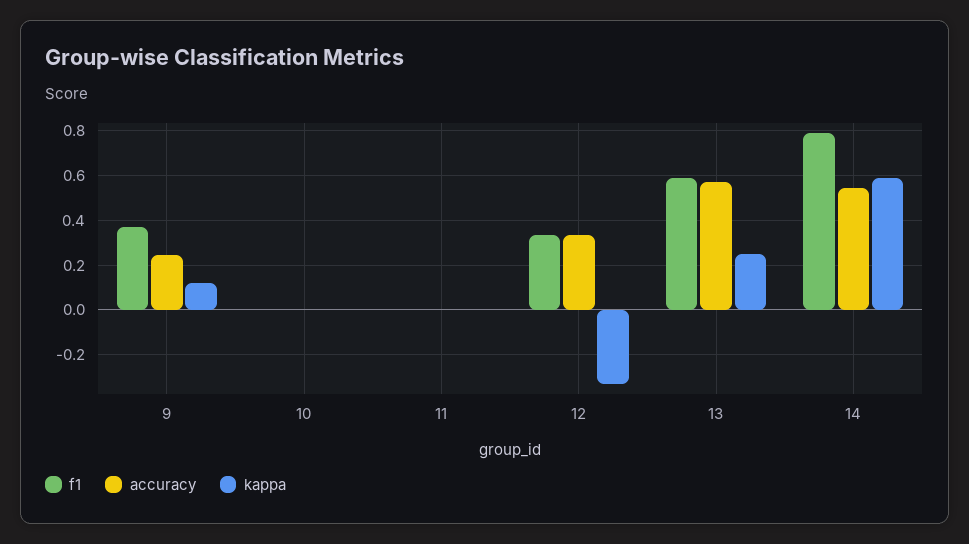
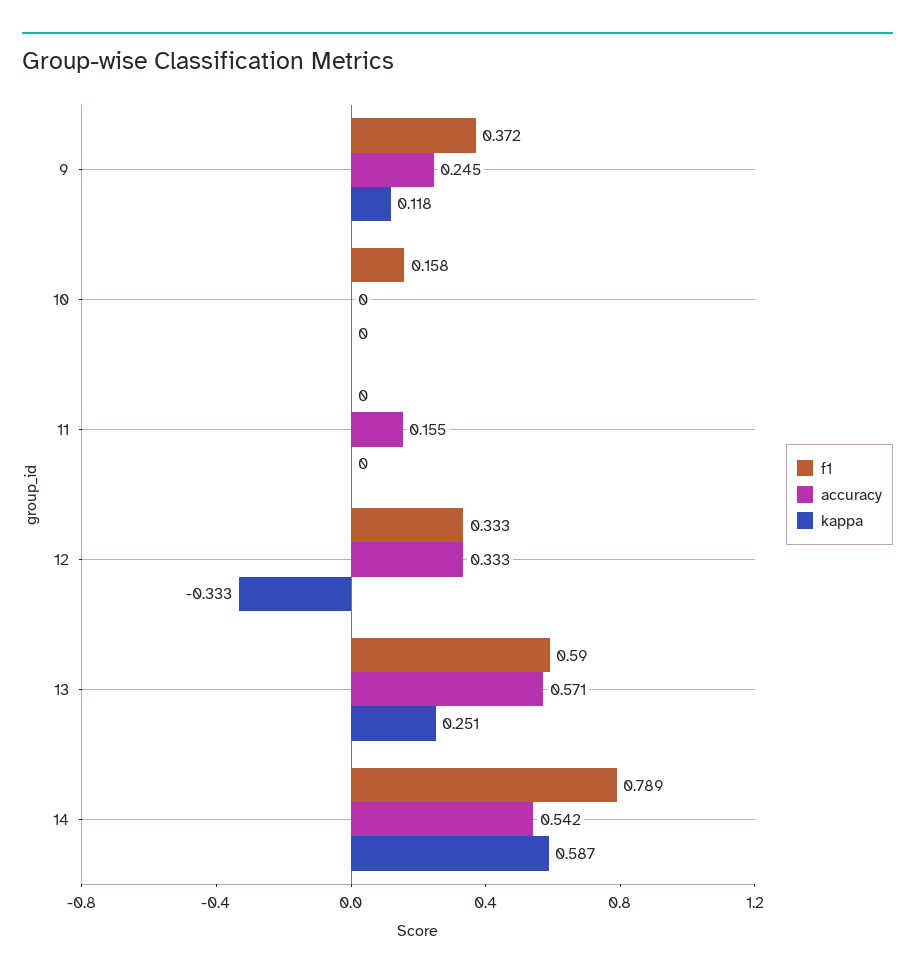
  {
    "f1": {
      "9": 0.372,
-     "10": 0,
+     "10": 0.158,
      "11": 0,
      "12": 0.333,
      "13": 0.59,
      "14": 0.789
    },
    "accuracy": {
      "9": 0.245,
      "10": 0,
-     "11": 0,
+     "11": 0.155,
      "12": 0.333,
      "13": 0.571,
      "14": 0.542
    },
    "kappa": {
      "9": 0.118,
      "10": 0,
      "11": 0,
      "12": -0.333,
      "13": 0.251,
      "14": 0.587
    }
  }

